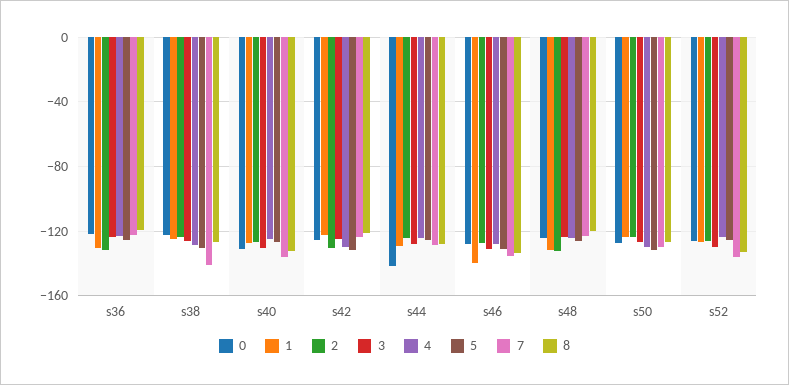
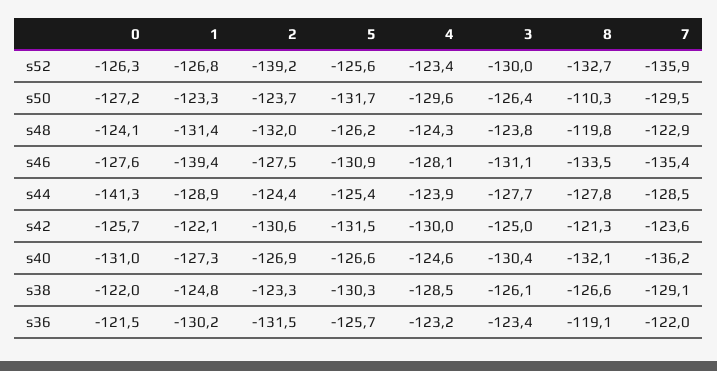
  {
    "0": {
      "s36": -121.5,
      "s38": -122,
      "s40": -131,
      "s42": -125.7,
      "s44": -141.3,
      "s46": -127.6,
      "s48": -124.1,
      "s50": -127.2,
      "s52": -126.3
    },
    "1": {
      "s36": -130.2,
      "s38": -124.8,
      "s40": -127.3,
      "s42": -122.1,
      "s44": -128.9,
      "s46": -139.4,
      "s48": -131.4,
      "s50": -123.3,
      "s52": -126.8
    },
    "2": {
      "s36": -131.5,
      "s38": -123.3,
      "s40": -126.9,
      "s42": -130.6,
      "s44": -124.4,
      "s46": -127.5,
      "s48": -132,
      "s50": -123.7,
-     "s52": -125
+     "s52": -139.2
    },
    "3": {
      "s36": -123.4,
      "s38": -126.1,
      "s40": -130.4,
      "s42": -125,
      "s44": -127.7,
      "s46": -131.1,
      "s48": -123.8,
      "s50": -126.4,
      "s52": -130
    },
    "4": {
      "s36": -123.2,
      "s38": -128.5,
      "s40": -124.6,
      "s42": -130,
      "s44": -123.9,
      "s46": -128.1,
      "s48": -124.3,
      "s50": -129.6,
      "s52": -123.4
    },
    "5": {
      "s36": -125.7,
      "s38": -130.3,
      "s40": -126.6,
      "s42": -131.5,
      "s44": -125.4,
      "s46": -130.9,
      "s48": -126.2,
      "s50": -131.7,
      "s52": -125.6
    },
    "7": {
      "s36": -122,
-     "s38": -140,
+     "s38": -129.1,
      "s40": -136.2,
      "s42": -123.6,
      "s44": -128.5,
      "s46": -135.4,
      "s48": -122.9,
      "s50": -129.5,
      "s52": -135.9
    },
    "8": {
      "s36": -119.1,
      "s38": -126.6,
      "s40": -132.1,
      "s42": -121.3,
      "s44": -127.8,
      "s46": -133.5,
      "s48": -119.8,
-     "s50": -125,
+     "s50": -110.3,
      "s52": -132.7
    }
  }

